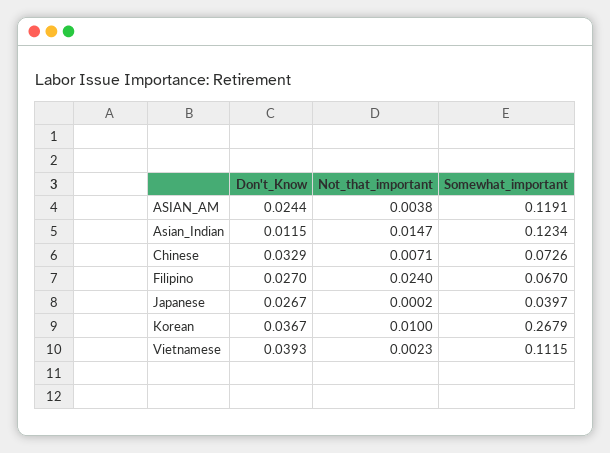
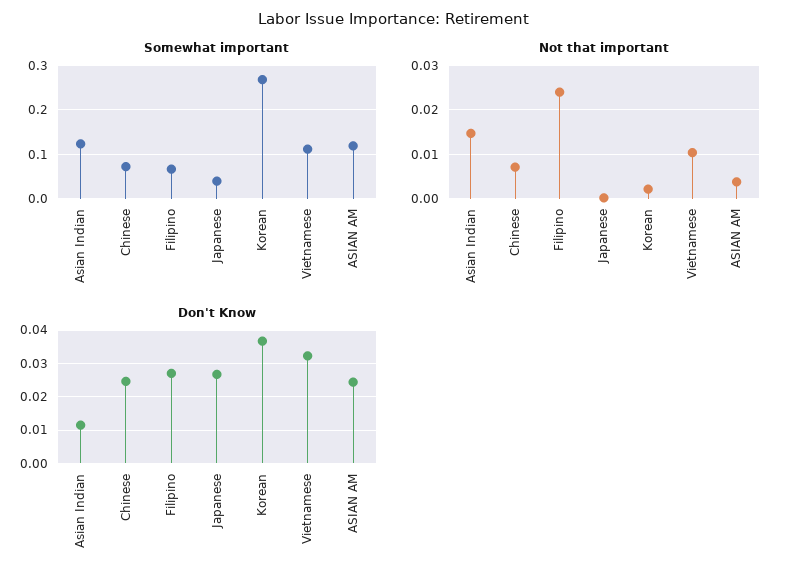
  {
    "Don't_Know": {
      "ASIAN_AM": 0.0244,
      "Asian_Indian": 0.0115,
-     "Chinese": 0.0329,
+     "Chinese": 0.024,
      "Filipino": 0.027,
      "Japanese": 0.0267,
      "Korean": 0.0367,
-     "Vietnamese": 0.0393
+     "Vietnamese": 0.032
    },
    "Not_that_important": {
      "ASIAN_AM": 0.0038,
      "Asian_Indian": 0.0147,
      "Chinese": 0.0071,
      "Filipino": 0.024,
      "Japanese": 0.0002,
-     "Korean": 0.01,
+     "Korean": 0.002,
-     "Vietnamese": 0.0023
+     "Vietnamese": 0.01
    },
    "Somewhat_important": {
      "ASIAN_AM": 0.1191,
      "Asian_Indian": 0.1234,
      "Chinese": 0.0726,
      "Filipino": 0.067,
      "Japanese": 0.0397,
      "Korean": 0.2679,
      "Vietnamese": 0.1115
    }
  }

